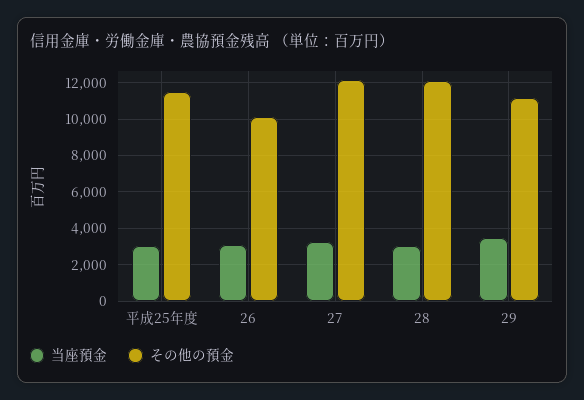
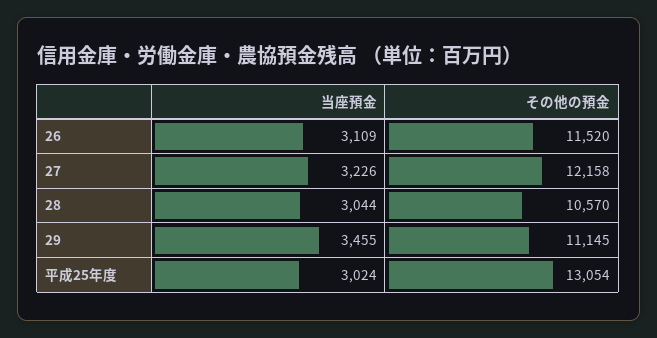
  {
    "当座預金": {
      "平成25年度": 3024,
      "26": 3109,
      "27": 3226,
      "28": 3044,
      "29": 3455
    },
    "その他の預金": {
-     "平成25年度": 11500,
+     "平成25年度": 13054,
-     "26": 10000,
+     "26": 11520,
      "27": 12158,
-     "28": 12000,
+     "28": 10570,
      "29": 11145
    }
  }

